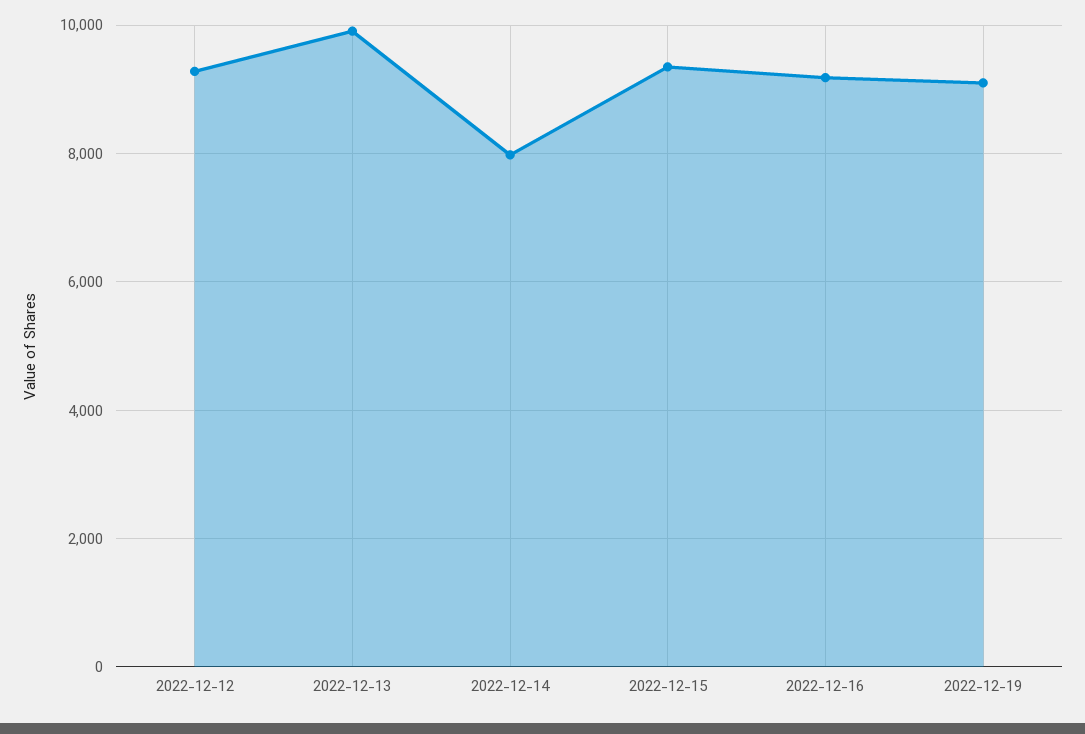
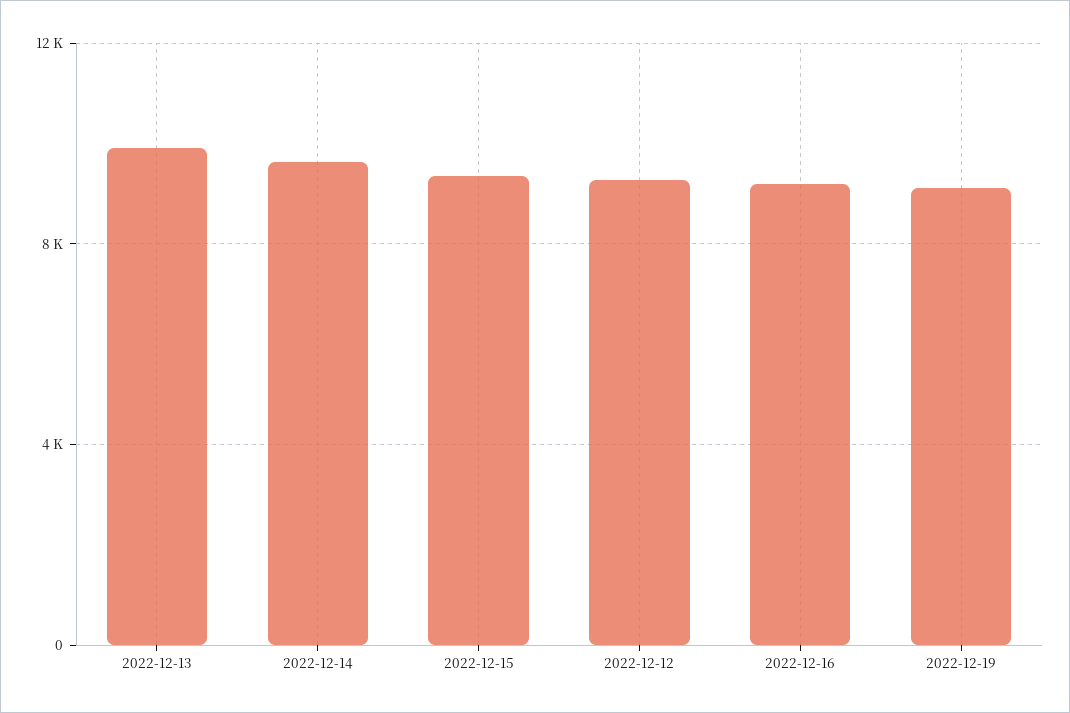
  {
    "2022-12-12": 9200,
    "2022-12-13": 10000,
-   "2022-12-14": 8000,
+   "2022-12-14": 9500,
    "2022-12-15": 9400,
    "2022-12-16": 9200,
    "2022-12-19": 9200
  }

